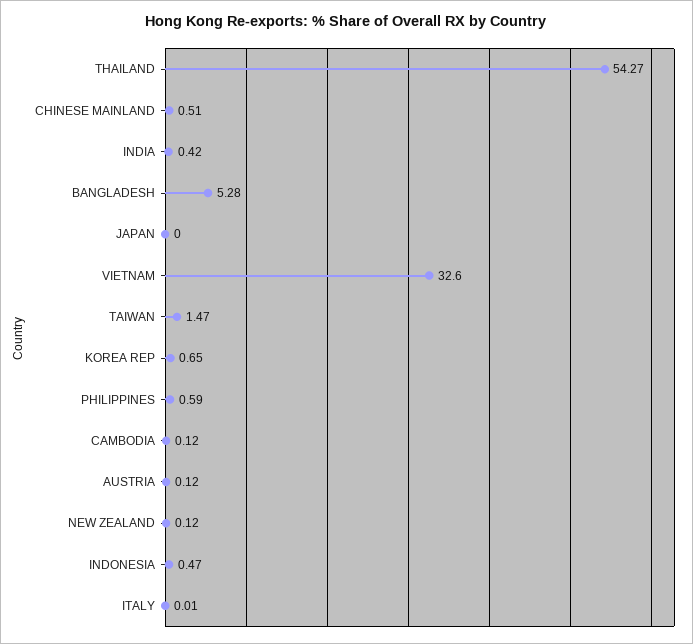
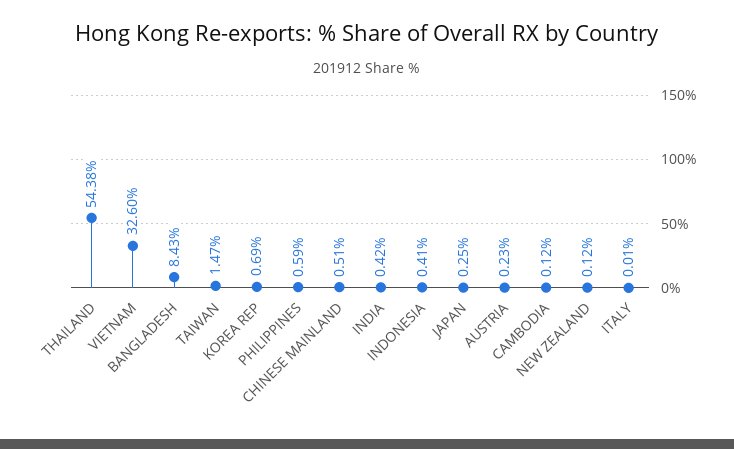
  {
-   "THAILAND": 54.27,
+   "THAILAND": 54.38,
    "CHINESE MAINLAND": 0.51,
    "INDIA": 0.42,
-   "BANGLADESH": 5.28,
+   "BANGLADESH": 8.43,
-   "JAPAN": 0,
+   "JAPAN": 0.25,
    "VIETNAM": 32.6,
    "TAIWAN": 1.47,
-   "KOREA REP": 0.65,
+   "KOREA REP": 0.69,
    "PHILIPPINES": 0.59,
    "CAMBODIA": 0.12,
-   "AUSTRIA": 0.12,
+   "AUSTRIA": 0.23,
    "NEW ZEALAND": 0.12,
-   "INDONESIA": 0.47,
+   "INDONESIA": 0.41,
    "ITALY": 0.01
  }

